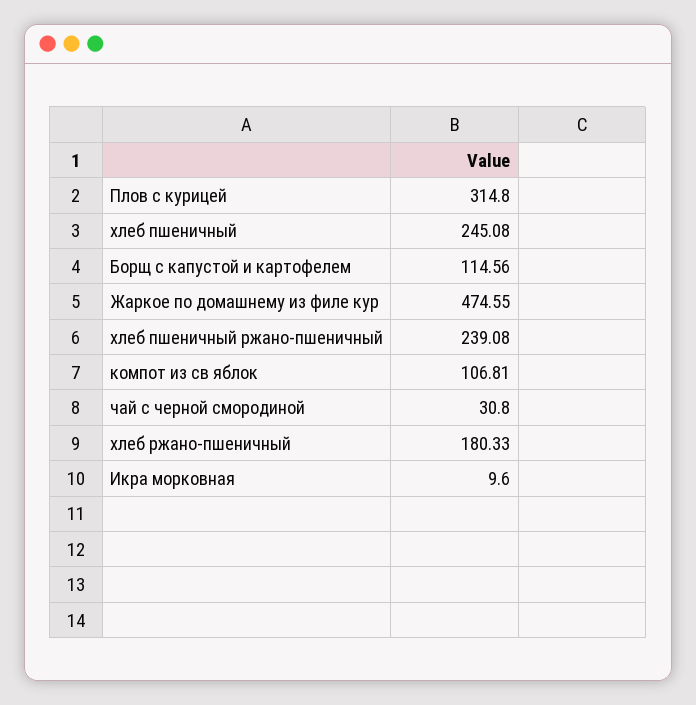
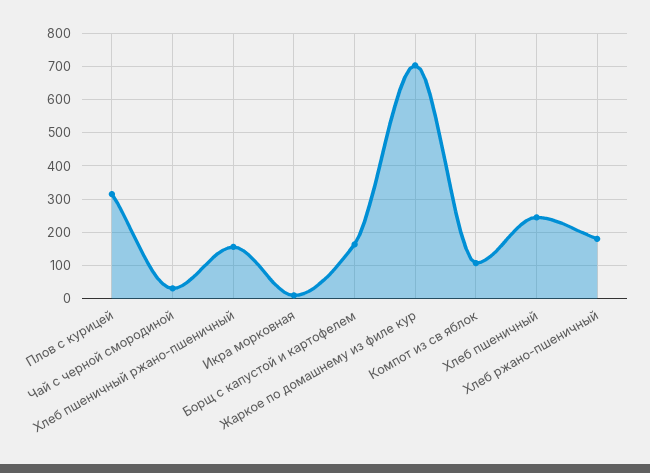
  {
    "Плов с курицей": 314.8,
    "хлеб пшеничный": 245.08,
-   "Борщ с капустой и картофелем": 114.56,
+   "Борщ с капустой и картофелем": 160,
-   "Жаркое по домашнему из филе кур": 474.55,
+   "Жаркое по домашнему из филе кур": 700,
-   "хлеб пшеничный ржано-пшеничный": 239.08,
+   "хлеб пшеничный ржано-пшеничный": 160,
    "компот из св яблок": 106.81,
    "чай с черной смородиной": 30.8,
    "хлеб ржано-пшеничный": 180.33,
    "Икра морковная": 9.6
  }

